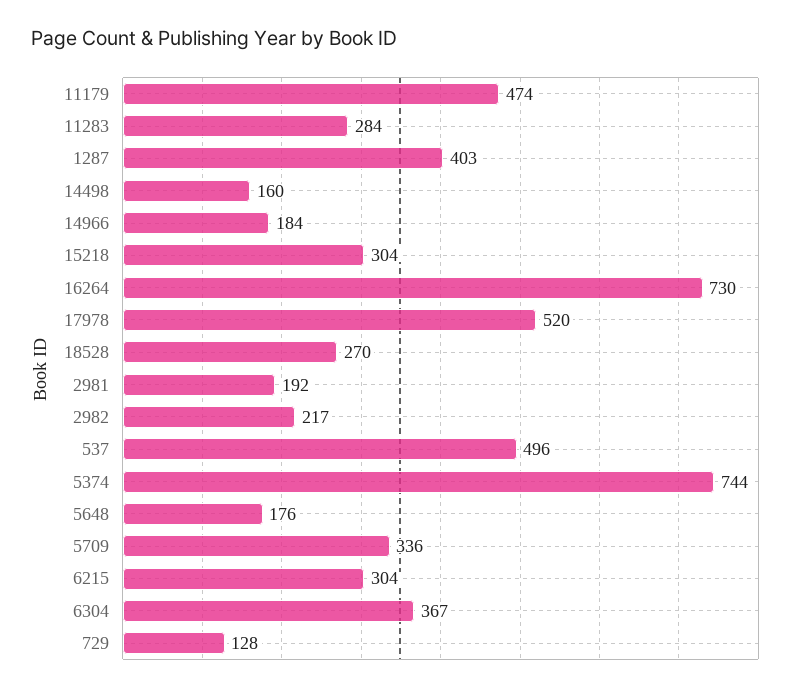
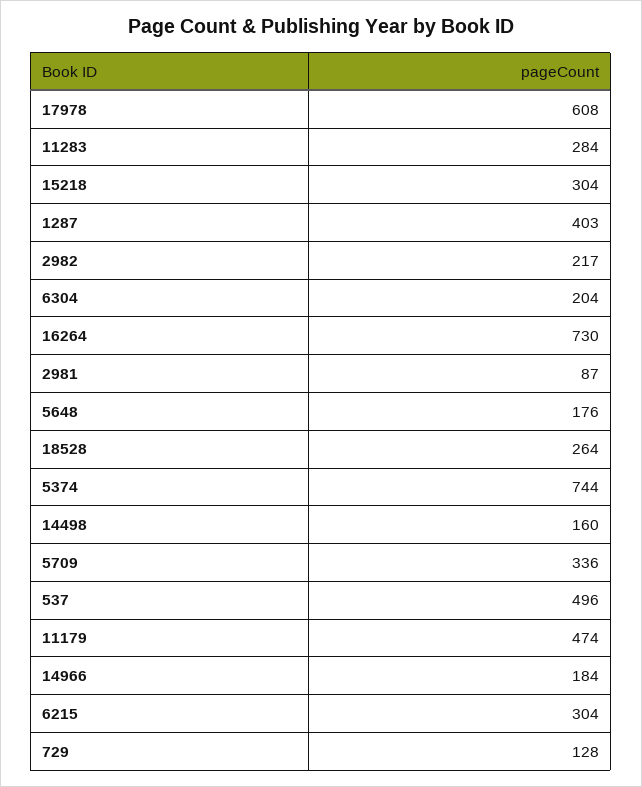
  {
    "11179": 474,
    "11283": 284,
    "1287": 403,
    "14498": 160,
    "14966": 184,
    "15218": 304,
    "16264": 730,
-   "17978": 520,
+   "17978": 608,
-   "18528": 270,
+   "18528": 264,
-   "2981": 192,
+   "2981": 87,
    "2982": 217,
    "537": 496,
    "5374": 744,
    "5648": 176,
    "5709": 336,
    "6215": 304,
-   "6304": 367,
+   "6304": 204,
    "729": 128
  }

